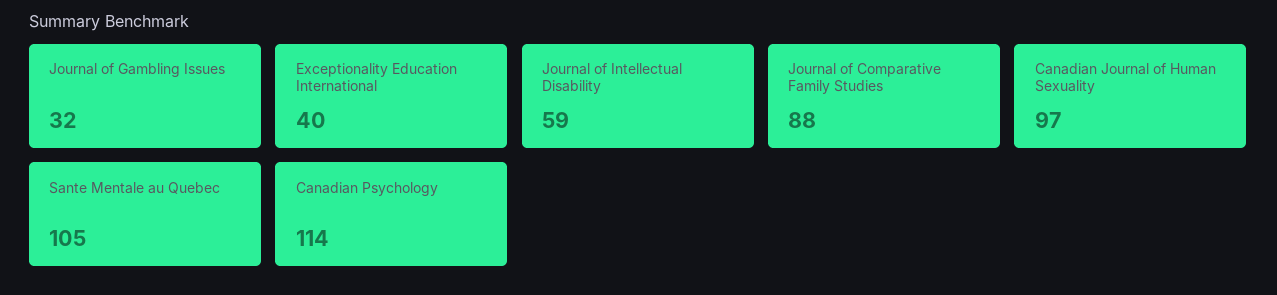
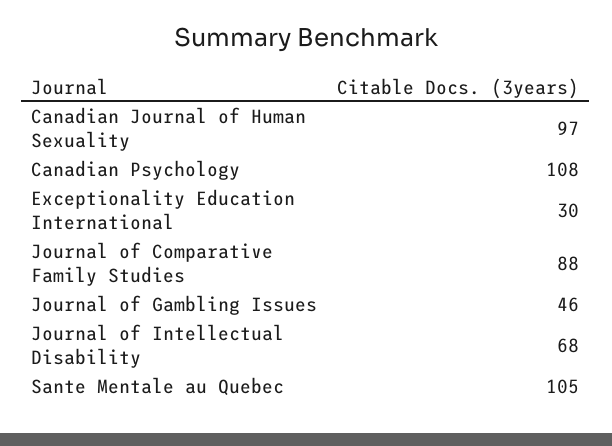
  {
-   "Journal of Gambling Issues": 32,
+   "Journal of Gambling Issues": 46,
-   "Exceptionality Education International": 40,
+   "Exceptionality Education International": 30,
-   "Journal of Intellectual Disability": 59,
+   "Journal of Intellectual Disability": 68,
    "Journal of Comparative Family Studies": 88,
    "Canadian Journal of Human Sexuality": 97,
    "Sante Mentale au Quebec": 105,
-   "Canadian Psychology": 114
+   "Canadian Psychology": 108
  }

